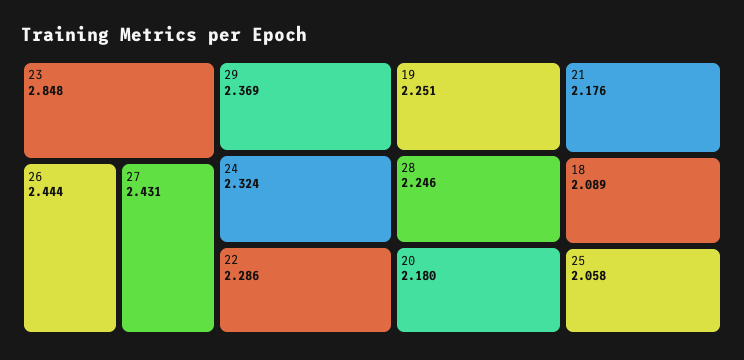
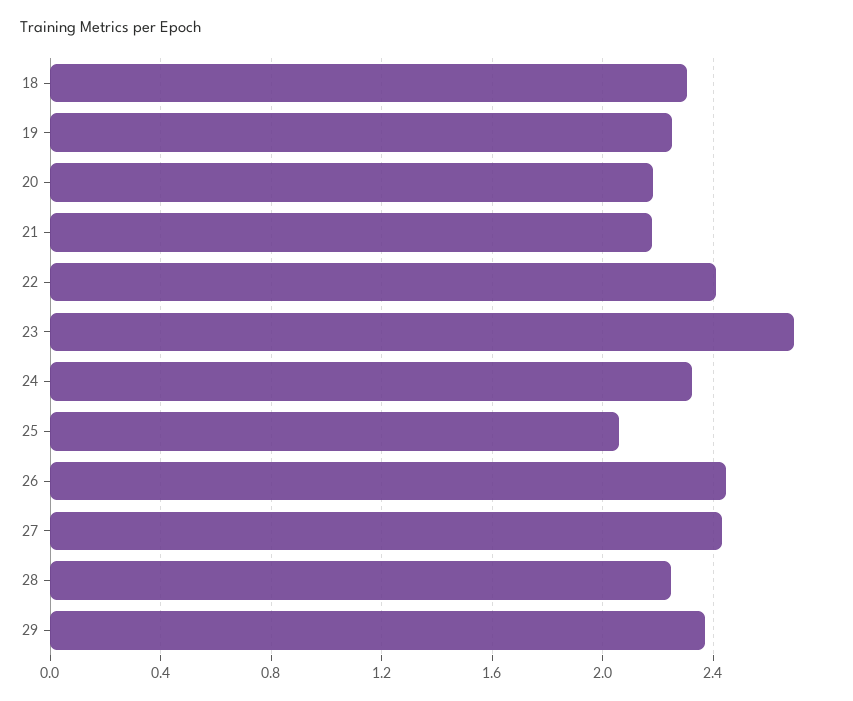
  {
-   "23": 2.848,
+   "23": 2.7,
    "26": 2.444,
    "27": 2.431,
    "29": 2.369,
    "24": 2.324,
-   "22": 2.286,
+   "22": 2.4,
    "19": 2.251,
    "28": 2.246,
    "20": 2.18,
    "21": 2.176,
-   "18": 2.089,
+   "18": 2.3,
    "25": 2.058
  }

